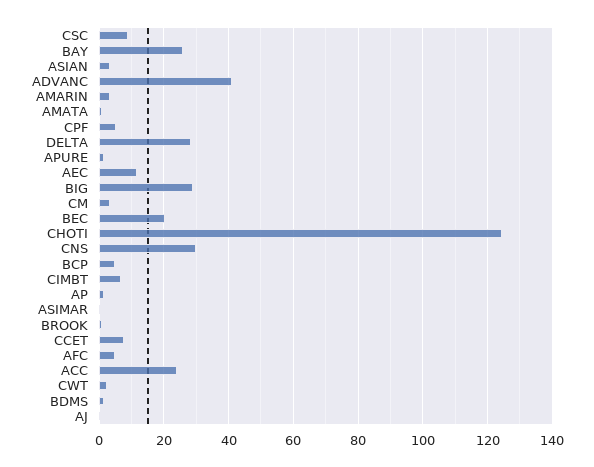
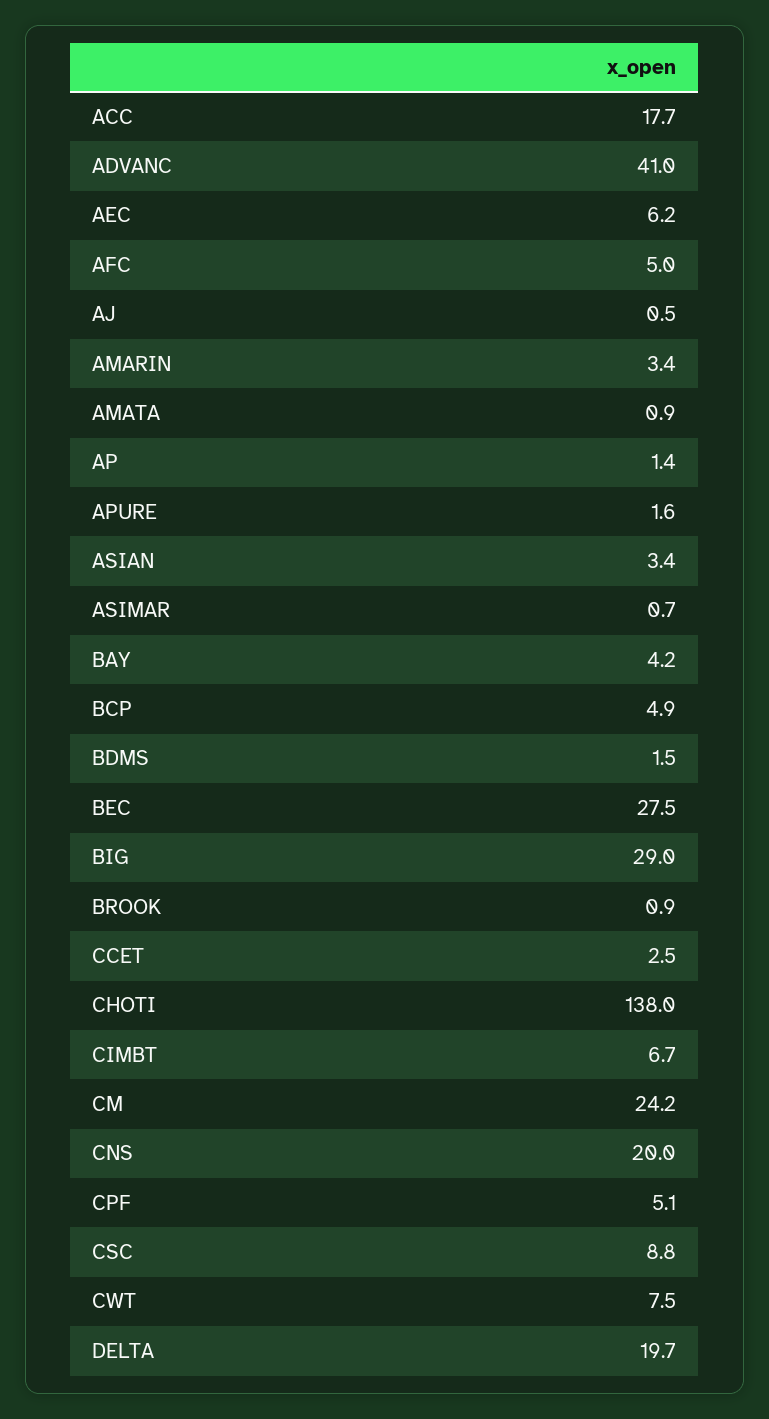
  {
    "CSC": 8.8,
-   "BAY": 26,
+   "BAY": 4.2,
    "ASIAN": 3.4,
    "ADVANC": 41,
    "AMARIN": 3.4,
    "AMATA": 0.9,
    "CPF": 5.1,
-   "DELTA": 28,
+   "DELTA": 19.7,
    "APURE": 1.6,
-   "AEC": 12,
+   "AEC": 6.2,
    "BIG": 29,
-   "CM": 4,
+   "CM": 24.2,
-   "BEC": 20,
+   "BEC": 27.5,
-   "CHOTI": 124,
+   "CHOTI": 138,
-   "CNS": 30,
+   "CNS": 20,
    "BCP": 4.9,
    "CIMBT": 6.7,
    "AP": 1.4,
    "ASIMAR": 0.7,
    "BROOK": 0.9,
-   "CCET": 8,
+   "CCET": 2.5,
    "AFC": 5,
-   "ACC": 24,
+   "ACC": 17.7,
-   "CWT": 2,
+   "CWT": 7.5,
    "BDMS": 1.5,
    "AJ": 0.5
  }

